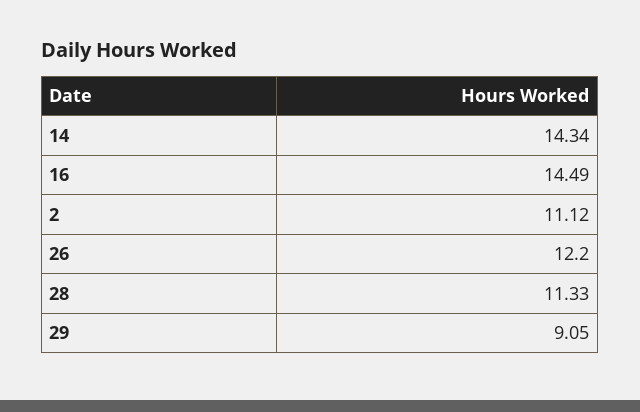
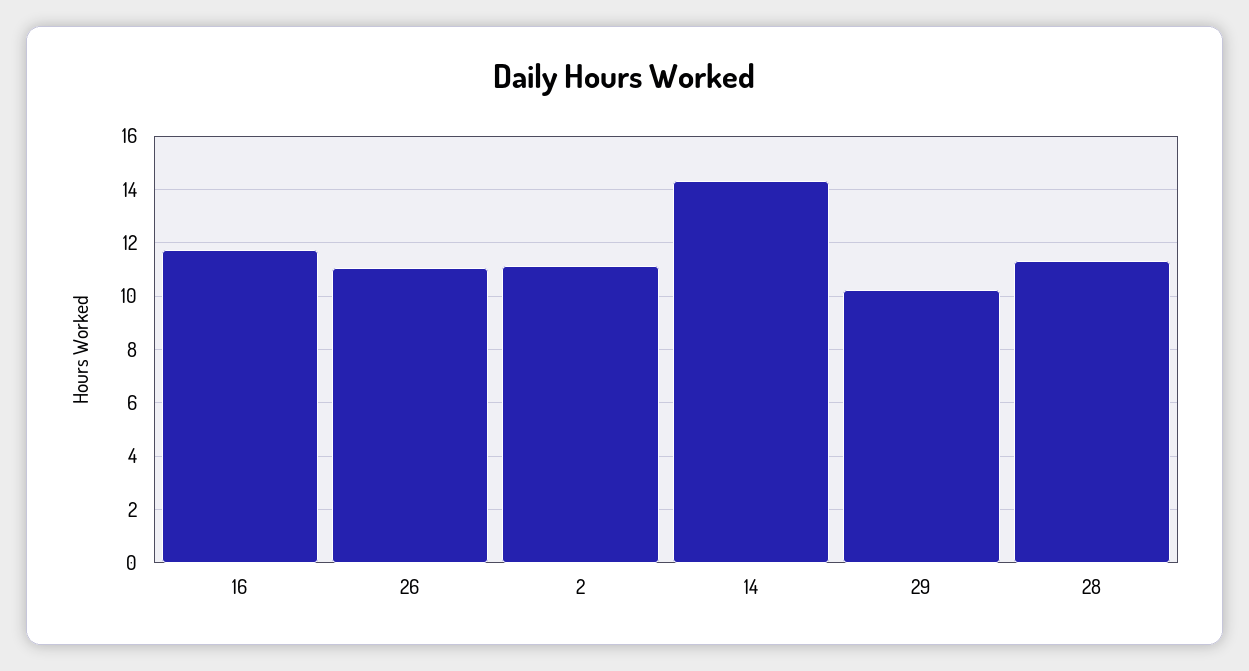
  {
    "14": 14.34,
-   "16": 14.49,
+   "16": 11.75,
    "2": 11.12,
-   "26": 12.2,
+   "26": 11,
    "28": 11.33,
-   "29": 9.05
+   "29": 10.25
  }

